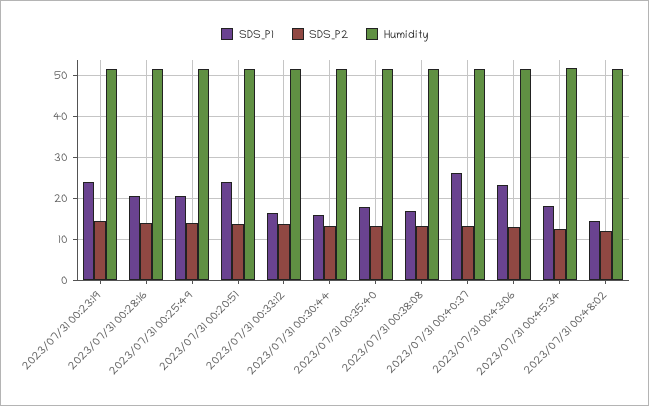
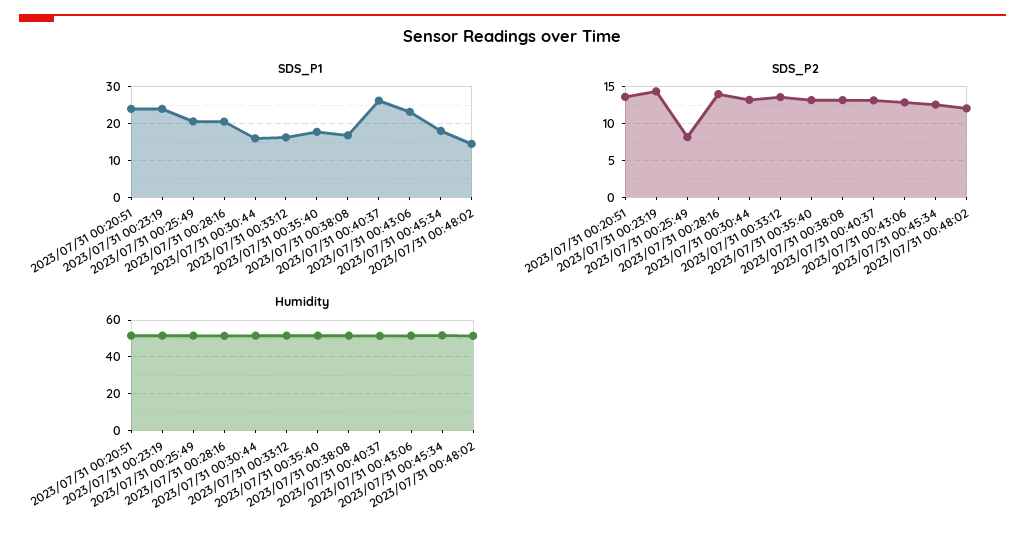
  {
    "SDS_P1": {
      "2023/07/31 00:23:19": 24,
      "2023/07/31 00:28:16": 20,
      "2023/07/31 00:25:49": 20,
      "2023/07/31 00:20:51": 24,
      "2023/07/31 00:33:12": 16,
      "2023/07/31 00:30:44": 16,
      "2023/07/31 00:35:40": 18,
      "2023/07/31 00:38:08": 16,
      "2023/07/31 00:40:37": 26,
      "2023/07/31 00:43:06": 24,
      "2023/07/31 00:45:34": 18,
      "2023/07/31 00:48:02": 14
    },
    "SDS_P2": {
      "2023/07/31 00:23:19": 14,
      "2023/07/31 00:28:16": 14,
-     "2023/07/31 00:25:49": 14,
+     "2023/07/31 00:25:49": 8,
      "2023/07/31 00:20:51": 14,
      "2023/07/31 00:33:12": 14,
      "2023/07/31 00:30:44": 13,
      "2023/07/31 00:35:40": 13,
      "2023/07/31 00:38:08": 13,
      "2023/07/31 00:40:37": 13,
      "2023/07/31 00:43:06": 13,
      "2023/07/31 00:45:34": 13,
      "2023/07/31 00:48:02": 12
    },
    "Humidity": {
      "2023/07/31 00:23:19": 52,
      "2023/07/31 00:28:16": 52,
      "2023/07/31 00:25:49": 52,
      "2023/07/31 00:20:51": 52,
      "2023/07/31 00:33:12": 52,
      "2023/07/31 00:30:44": 52,
      "2023/07/31 00:35:40": 52,
      "2023/07/31 00:38:08": 52,
      "2023/07/31 00:40:37": 52,
      "2023/07/31 00:43:06": 52,
      "2023/07/31 00:45:34": 52,
      "2023/07/31 00:48:02": 52
    }
  }

